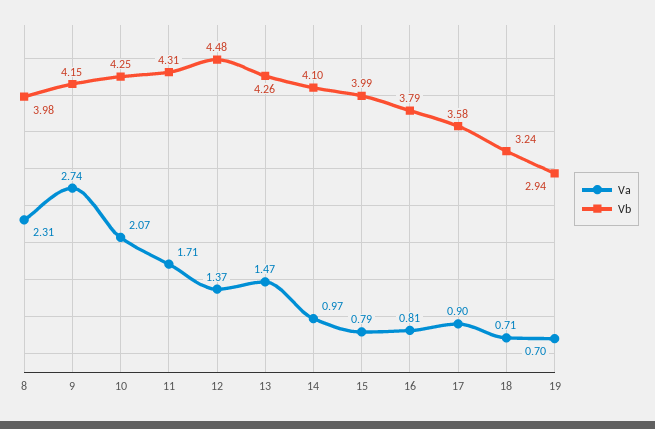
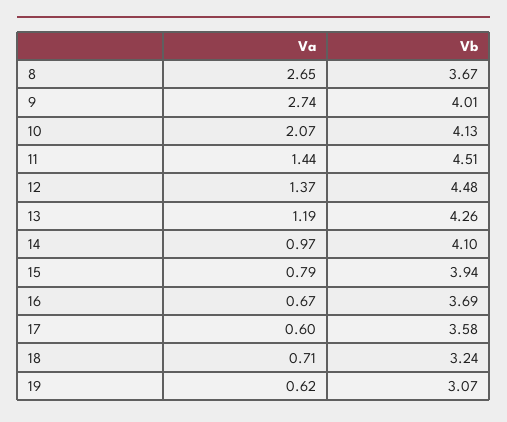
  {
    "Va": {
-     "8": 2.31,
+     "8": 2.65,
      "9": 2.74,
      "10": 2.07,
-     "11": 1.71,
+     "11": 1.44,
      "12": 1.37,
-     "13": 1.47,
+     "13": 1.19,
      "14": 0.97,
      "15": 0.79,
-     "16": 0.81,
+     "16": 0.67,
-     "17": 0.9,
+     "17": 0.6,
      "18": 0.71,
-     "19": 0.7
+     "19": 0.62
    },
    "Vb": {
-     "8": 3.98,
+     "8": 3.67,
-     "9": 4.15,
+     "9": 4.01,
-     "10": 4.25,
+     "10": 4.13,
-     "11": 4.31,
+     "11": 4.51,
      "12": 4.48,
      "13": 4.26,
      "14": 4.1,
-     "15": 3.99,
+     "15": 3.94,
-     "16": 3.79,
+     "16": 3.69,
      "17": 3.58,
      "18": 3.24,
-     "19": 2.94
+     "19": 3.07
    }
  }

